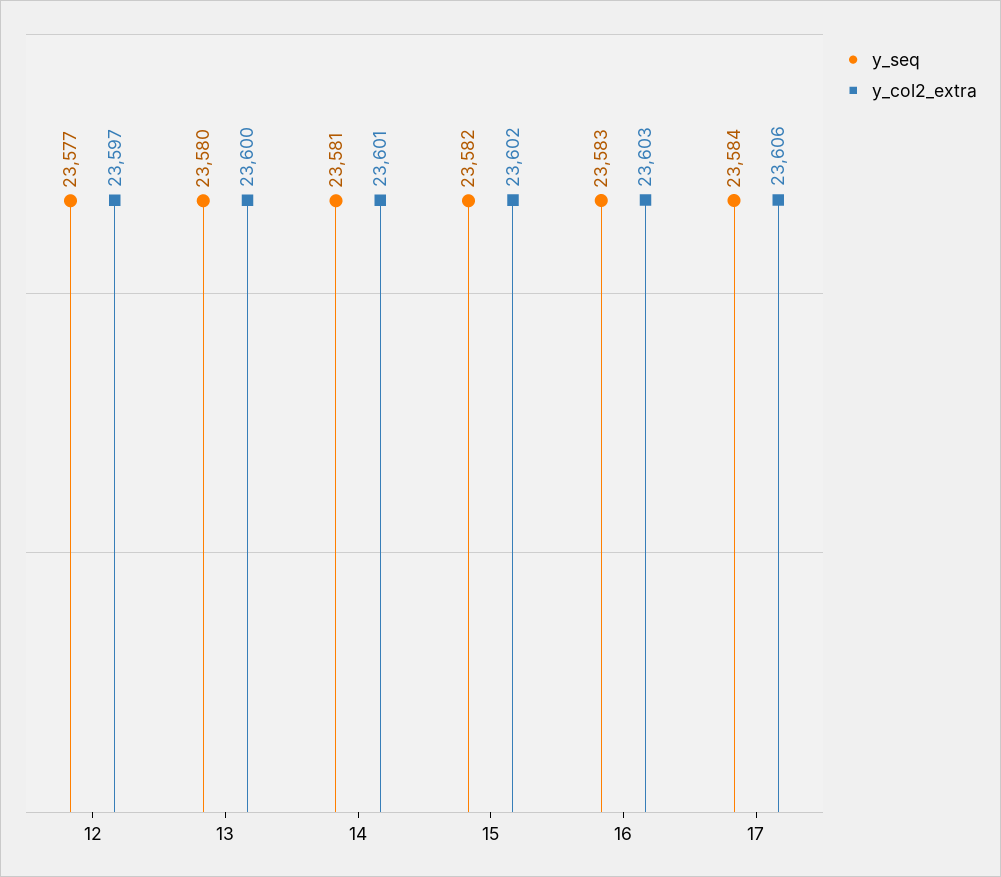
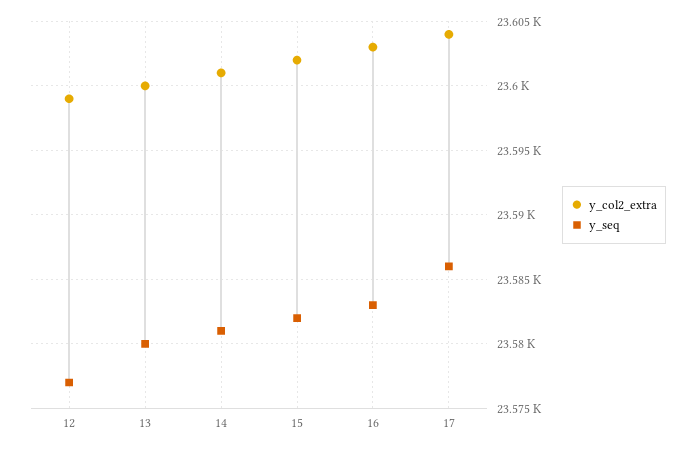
  {
    "y_seq": {
      "12": 23577,
      "13": 23580,
      "14": 23581,
      "15": 23582,
      "16": 23583,
-     "17": 23584
+     "17": 23586
    },
    "y_col2_extra": {
-     "12": 23597,
+     "12": 23599,
      "13": 23600,
      "14": 23601,
      "15": 23602,
      "16": 23603,
-     "17": 23606
+     "17": 23604
    }
  }

